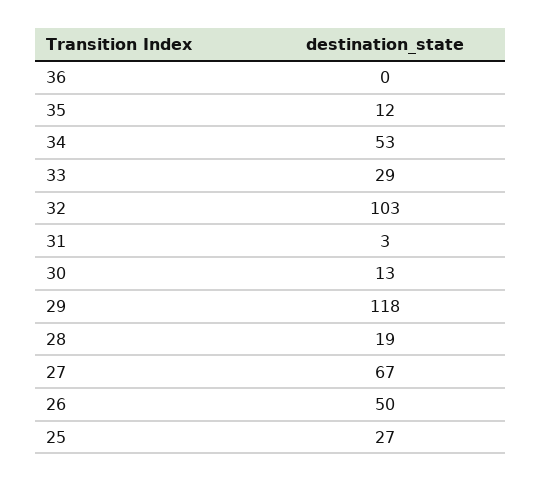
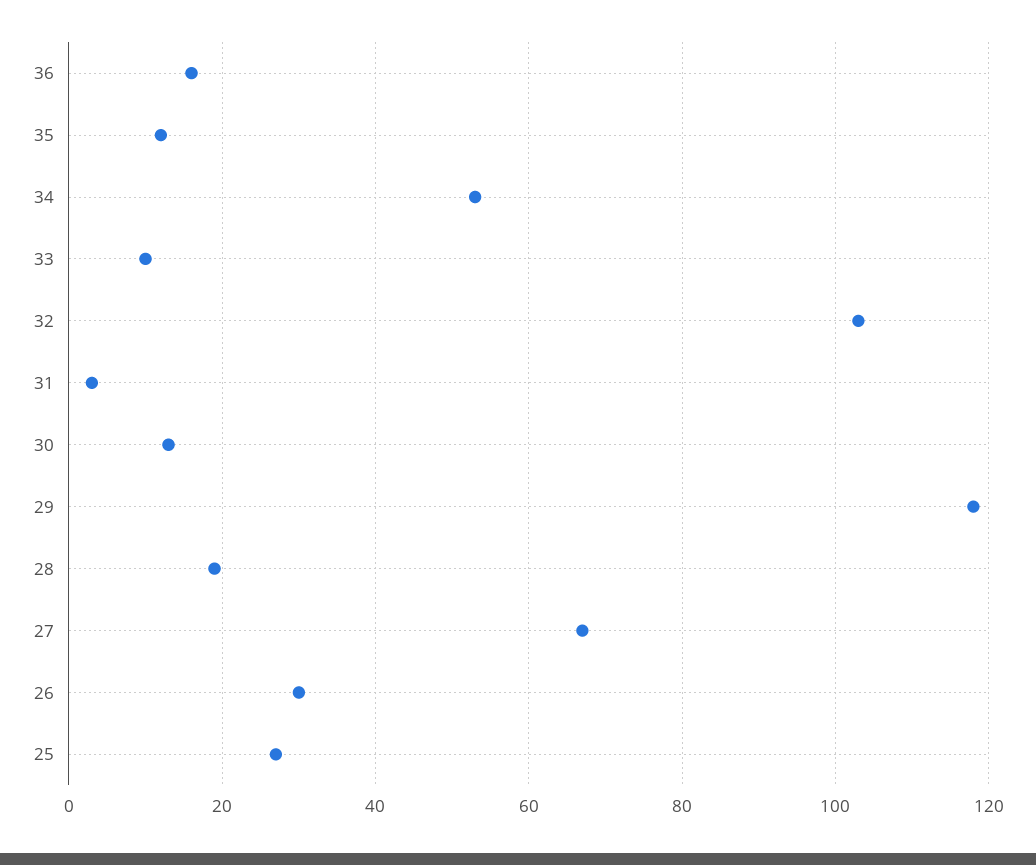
  {
-   "36": 0,
+   "36": 15,
    "35": 12,
    "34": 53,
-   "33": 29,
+   "33": 10,
    "32": 103,
    "31": 3,
    "30": 13,
    "29": 118,
    "28": 19,
    "27": 67,
-   "26": 50,
+   "26": 30,
    "25": 27
  }

